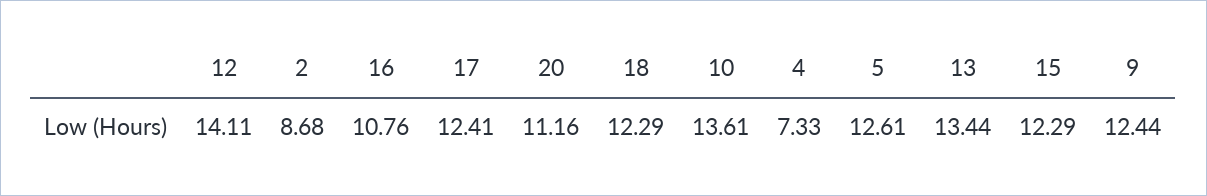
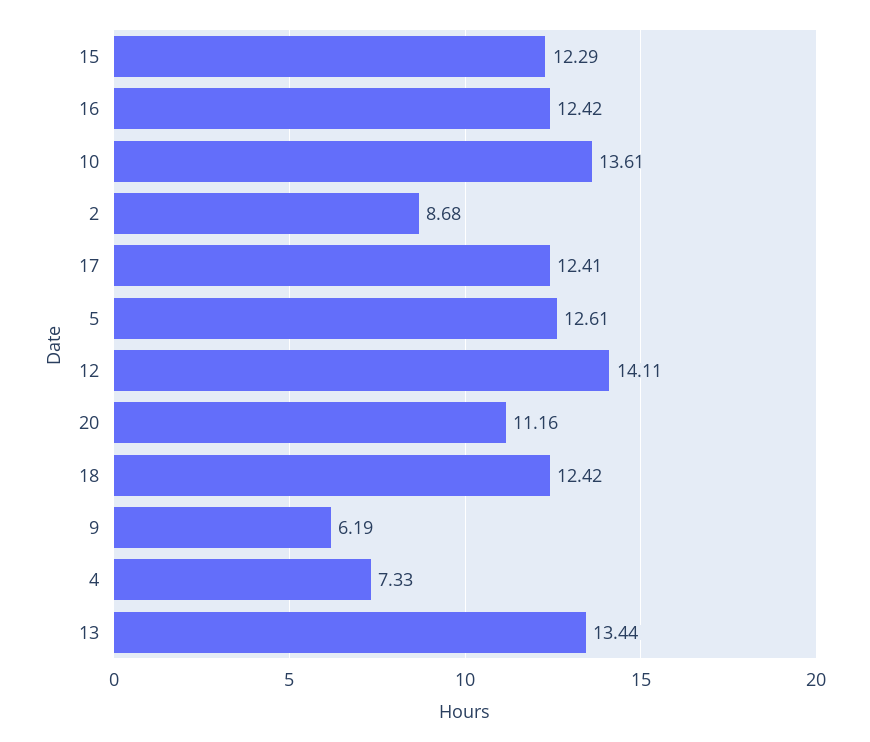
  {
    "12": 14.11,
    "2": 8.68,
-   "16": 10.76,
+   "16": 12.42,
    "17": 12.41,
    "20": 11.16,
-   "18": 12.29,
+   "18": 12.42,
    "10": 13.61,
    "4": 7.33,
    "5": 12.61,
    "13": 13.44,
    "15": 12.29,
-   "9": 12.44
+   "9": 6.19
  }

